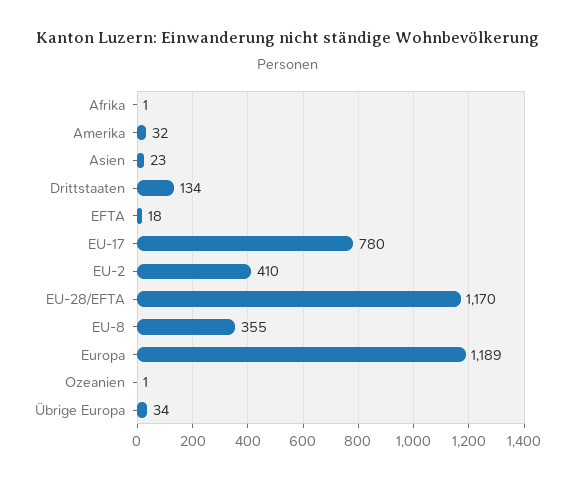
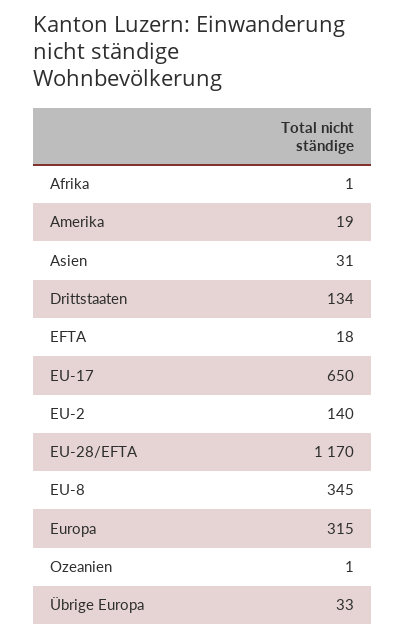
  {
    "Afrika": 1,
-   "Amerika": 32,
+   "Amerika": 19,
-   "Asien": 23,
+   "Asien": 31,
    "Drittstaaten": 134,
    "EFTA": 18,
-   "EU-17": 780,
+   "EU-17": 650,
-   "EU-2": 410,
+   "EU-2": 140,
    "EU-28/EFTA": 1170,
-   "EU-8": 355,
+   "EU-8": 345,
-   "Europa": 1189,
+   "Europa": 315,
    "Ozeanien": 1,
-   "Übrige Europa": 34
+   "Übrige Europa": 33
  }

